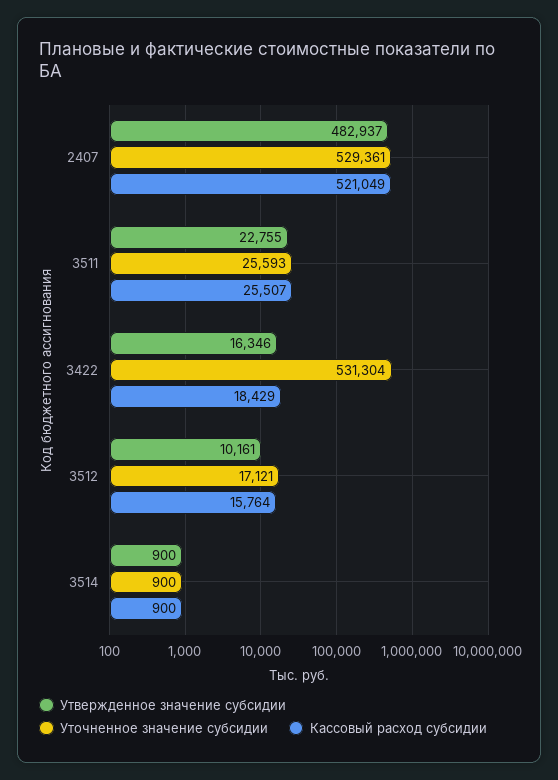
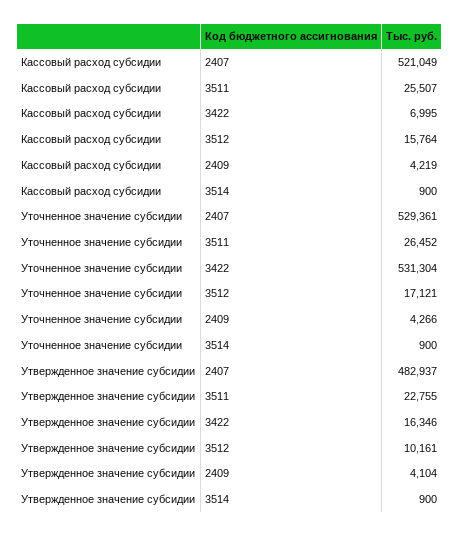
  {
    "Утвержденное значение субсидии": {
      "2407": 482937,
      "3511": 22755,
      "3422": 16346,
      "3512": 10161,
-     "3514": 900
+     "3514": 900,
+     "2409": 4104
    },
    "Уточненное значение субсидии": {
      "2407": 529361,
-     "3511": 25593,
+     "3511": 26452,
      "3422": 531304,
      "3512": 17121,
-     "3514": 900
+     "3514": 900,
+     "2409": 4266
    },
    "Кассовый расход субсидии": {
      "2407": 521049,
      "3511": 25507,
-     "3422": 18429,
+     "3422": 6995,
      "3512": 15764,
-     "3514": 900
+     "3514": 900,
+     "2409": 4219
    }
  }

